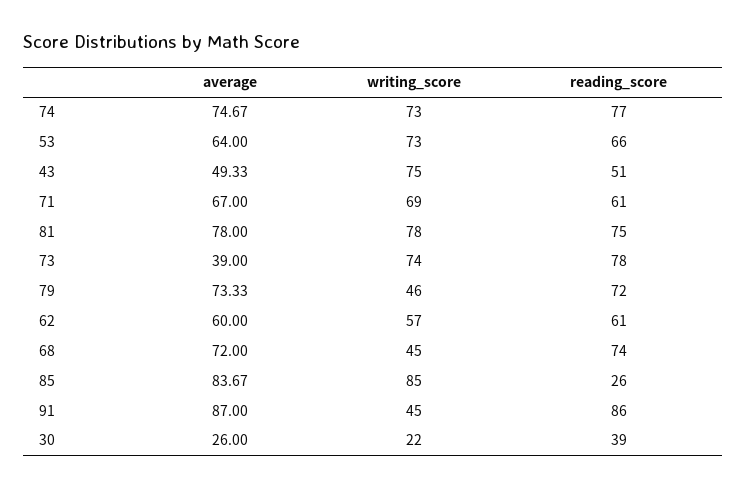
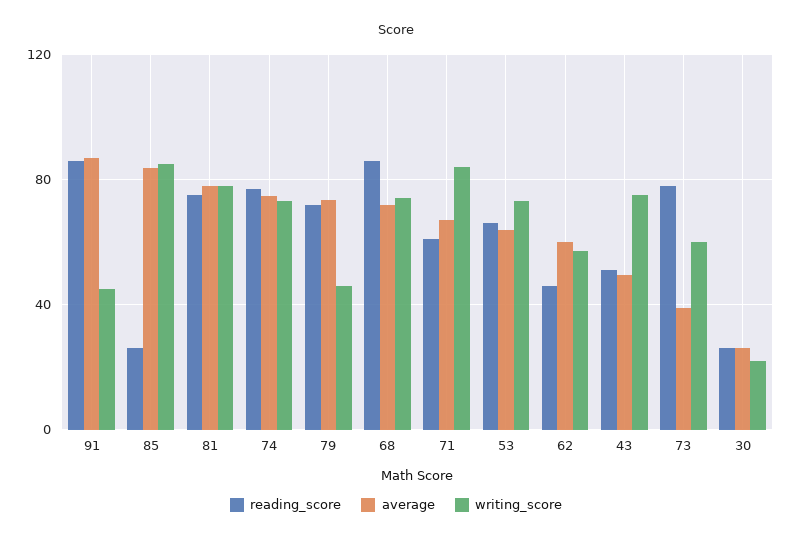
  {
    "average": {
      "74": 74.67,
      "53": 64,
      "43": 49.33,
      "71": 67,
      "81": 78,
      "73": 39,
      "79": 73.33,
      "62": 60,
      "68": 72,
      "85": 83.67,
      "91": 87,
      "30": 26
    },
    "writing_score": {
      "74": 73,
      "53": 73,
      "43": 75,
-     "71": 69,
+     "71": 85,
      "81": 78,
-     "73": 74,
+     "73": 60,
      "79": 46,
      "62": 57,
-     "68": 45,
+     "68": 75,
      "85": 85,
      "91": 45,
      "30": 22
    },
    "reading_score": {
      "74": 77,
      "53": 66,
      "43": 51,
      "71": 61,
      "81": 75,
      "73": 78,
      "79": 72,
-     "62": 61,
+     "62": 45,
-     "68": 74,
+     "68": 85,
      "85": 26,
      "91": 86,
-     "30": 39
+     "30": 25
    }
  }

